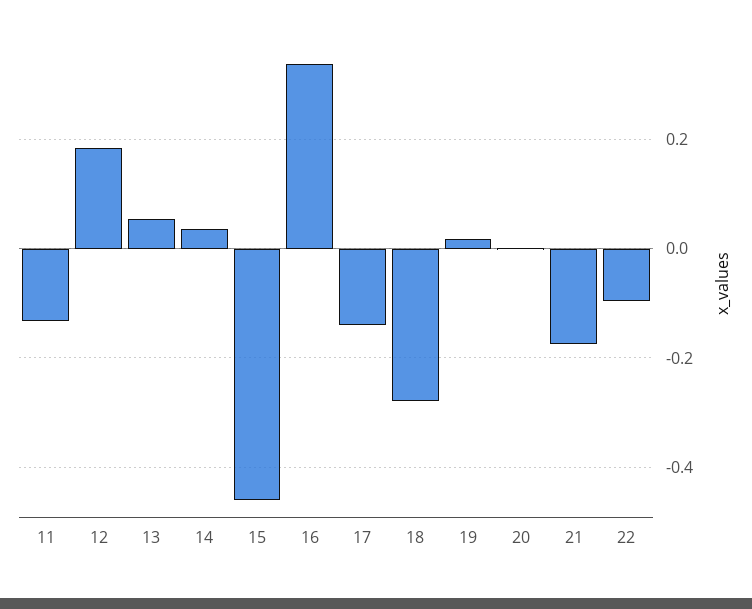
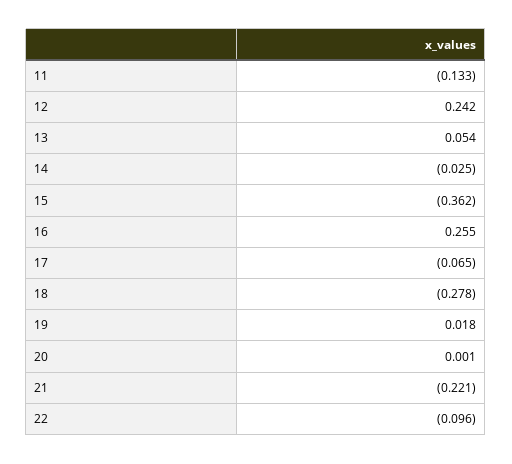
  {
    "11": -0.133,
-   "12": 0.18,
+   "12": 0.242,
    "13": 0.054,
-   "14": 0.04,
+   "14": -0.025,
-   "15": -0.46,
+   "15": -0.362,
-   "16": 0.34,
+   "16": 0.255,
-   "17": -0.14,
+   "17": -0.065,
    "18": -0.278,
    "19": 0.018,
    "20": 0.001,
-   "21": -0.18,
+   "21": -0.221,
    "22": -0.096
  }

